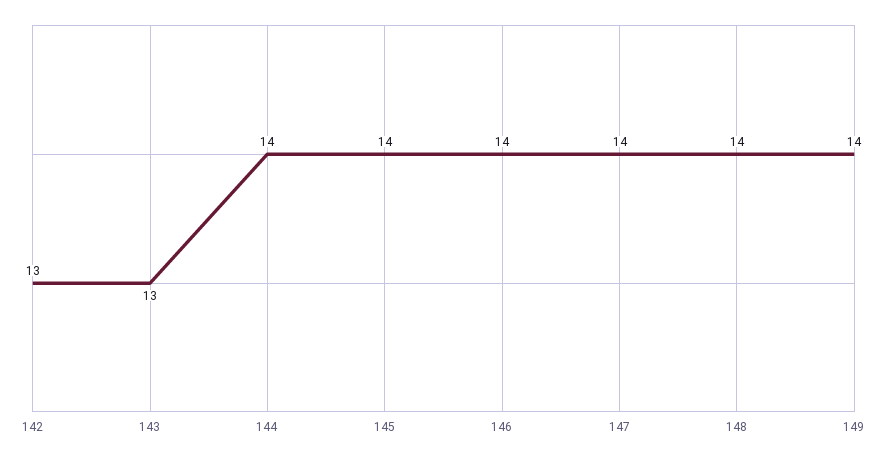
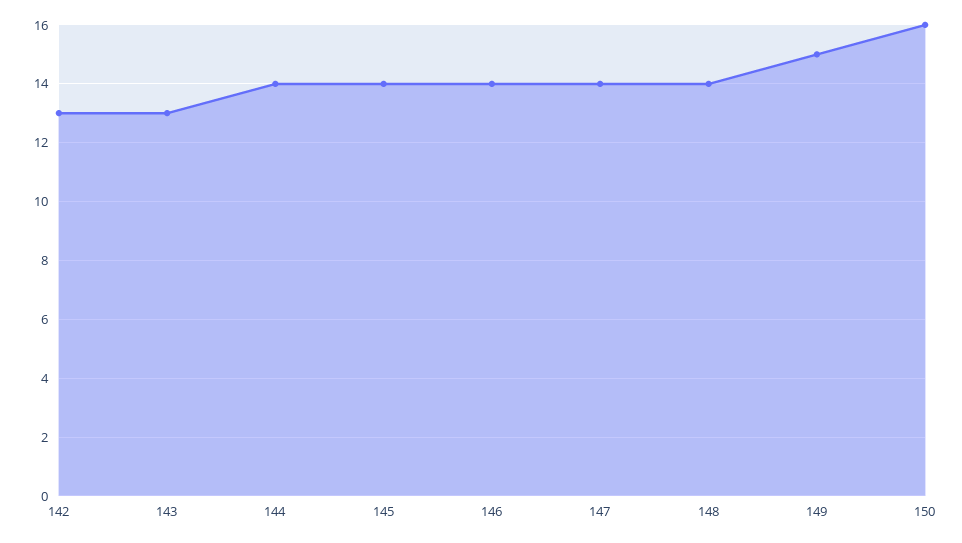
  {
    "142": 13,
    "143": 13,
    "144": 14,
    "145": 14,
    "146": 14,
    "147": 14,
    "148": 14,
-   "149": 14
+   "149": 15,
+   "150": 16
  }

